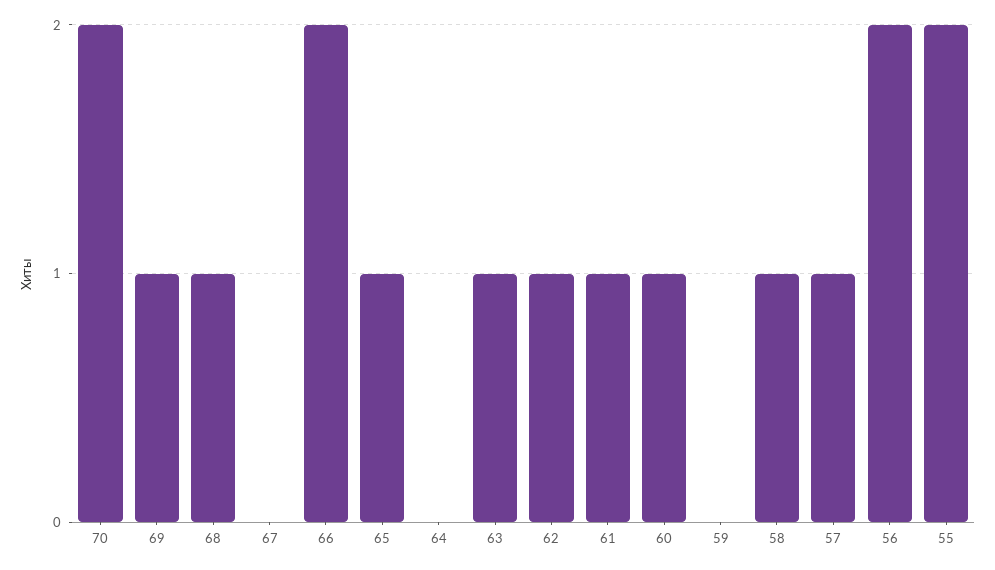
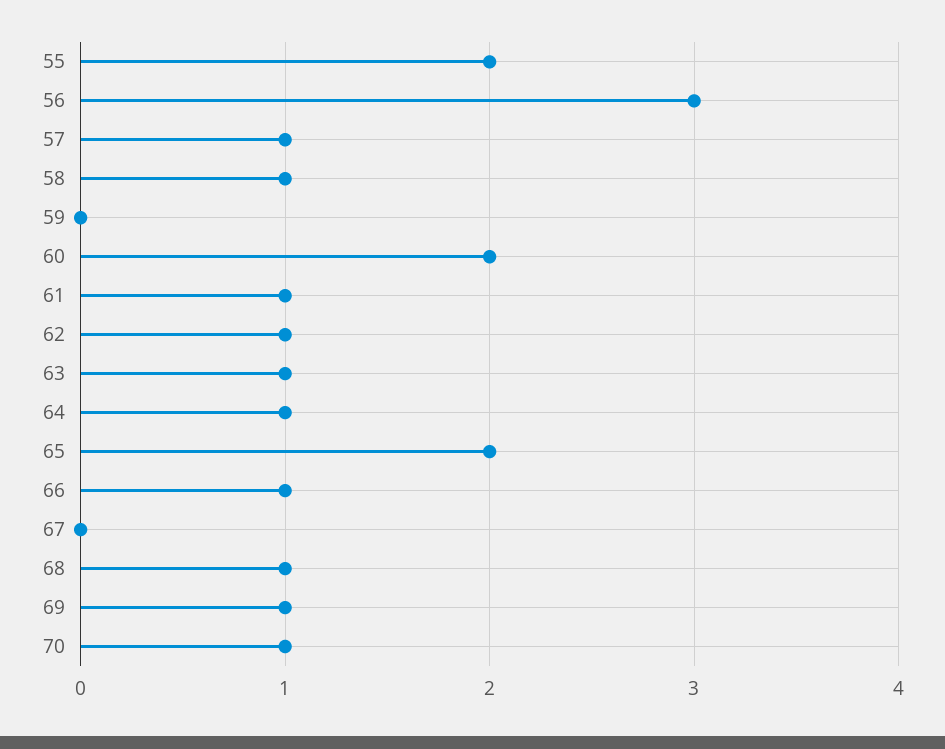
  {
-   "70": 2,
+   "70": 1,
    "69": 1,
    "68": 1,
    "67": 0,
-   "66": 2,
+   "66": 1,
-   "65": 1,
+   "65": 2,
-   "64": 0,
+   "64": 1,
    "63": 1,
    "62": 1,
    "61": 1,
-   "60": 1,
+   "60": 2,
    "59": 0,
    "58": 1,
    "57": 1,
-   "56": 2,
+   "56": 3,
    "55": 2
  }

